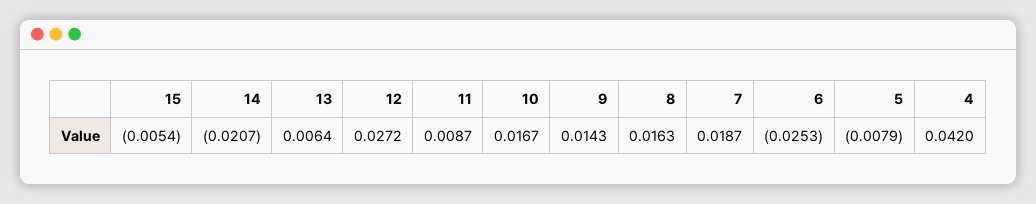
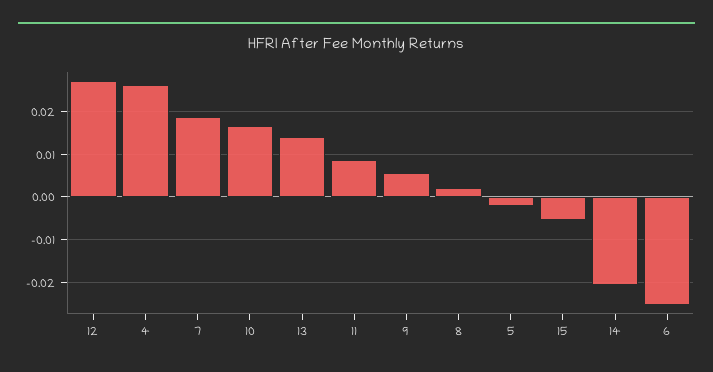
  {
    "15": -0.0054,
    "14": -0.0207,
-   "13": 0.0064,
+   "13": 0.014,
    "12": 0.0272,
    "11": 0.0087,
    "10": 0.0167,
-   "9": 0.0143,
+   "9": 0.006,
-   "8": 0.0163,
+   "8": 0.002,
    "7": 0.0187,
    "6": -0.0253,
-   "5": -0.0079,
+   "5": -0.002,
-   "4": 0.042
+   "4": 0.026
  }

